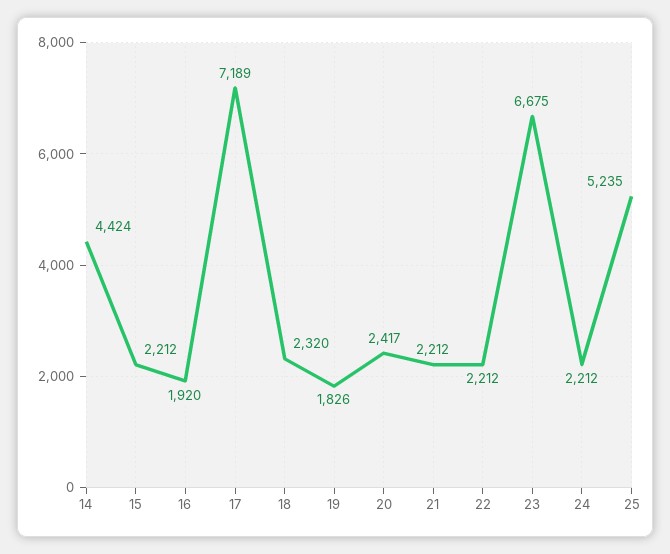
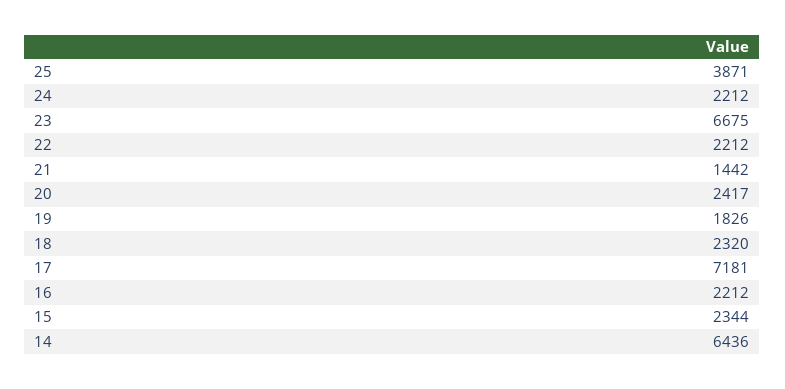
  {
-   "14": 4424,
+   "14": 6436,
-   "15": 2212,
+   "15": 2344,
-   "16": 1920,
+   "16": 2212,
-   "17": 7189,
+   "17": 7181,
    "18": 2320,
    "19": 1826,
    "20": 2417,
-   "21": 2212,
+   "21": 1442,
    "22": 2212,
    "23": 6675,
    "24": 2212,
-   "25": 5235
+   "25": 3871
  }

